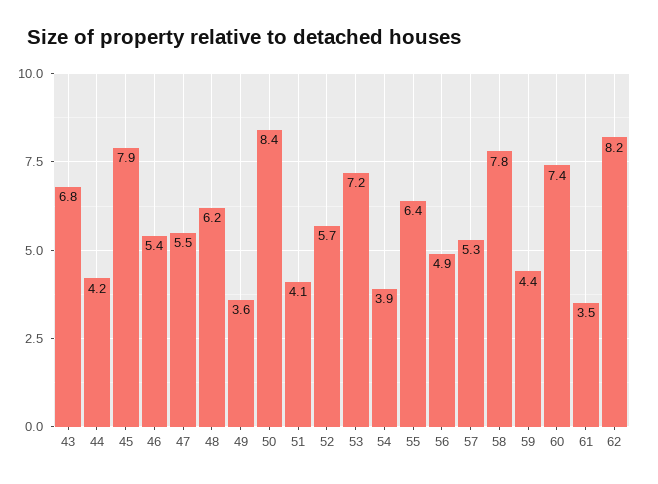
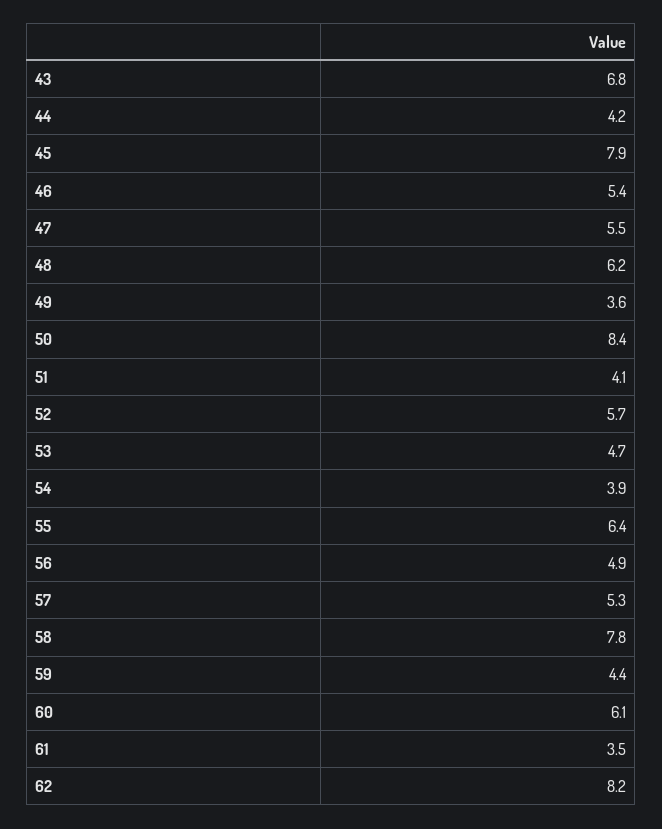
  {
    "43": 6.8,
    "44": 4.2,
    "45": 7.9,
    "46": 5.4,
    "47": 5.5,
    "48": 6.2,
    "49": 3.6,
    "50": 8.4,
    "51": 4.1,
    "52": 5.7,
-   "53": 7.2,
+   "53": 4.7,
    "54": 3.9,
    "55": 6.4,
    "56": 4.9,
    "57": 5.3,
    "58": 7.8,
    "59": 4.4,
-   "60": 7.4,
+   "60": 6.1,
    "61": 3.5,
    "62": 8.2
  }

